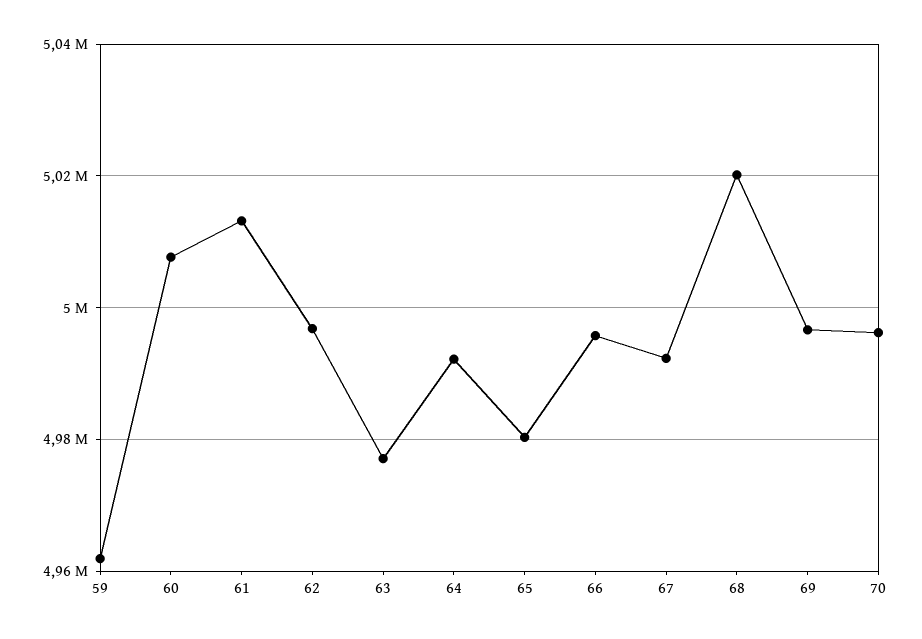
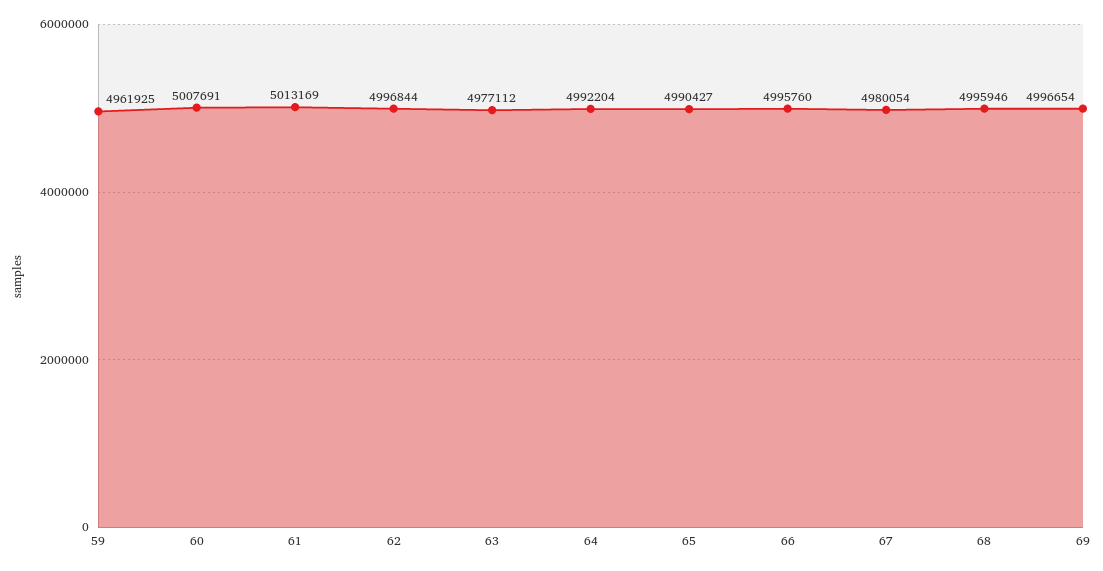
  {
    "59": 4961925,
    "60": 5007691,
    "61": 5013169,
    "62": 4996844,
    "63": 4977112,
    "64": 4992204,
-   "65": 4980000,
+   "65": 4990427,
    "66": 4995760,
-   "67": 4992000,
+   "67": 4980054,
-   "68": 5020000,
+   "68": 4995946,
-   "69": 4996654,
+   "69": 4996654
-   "70": 4996000
  }

